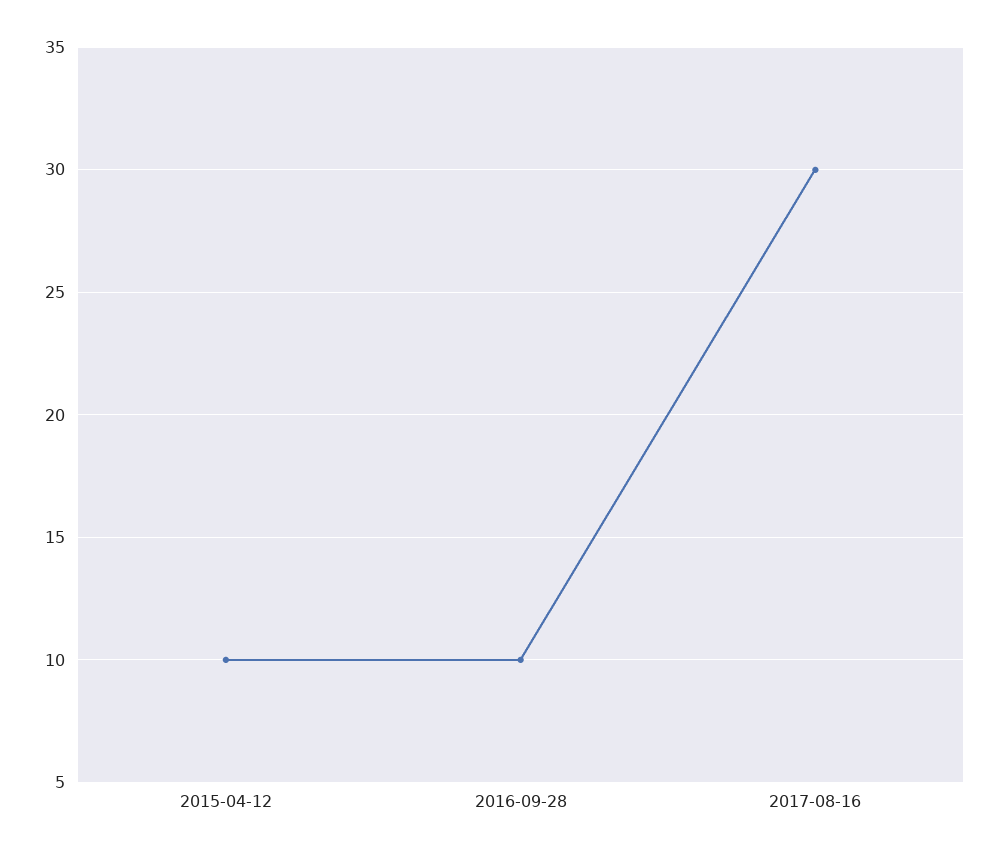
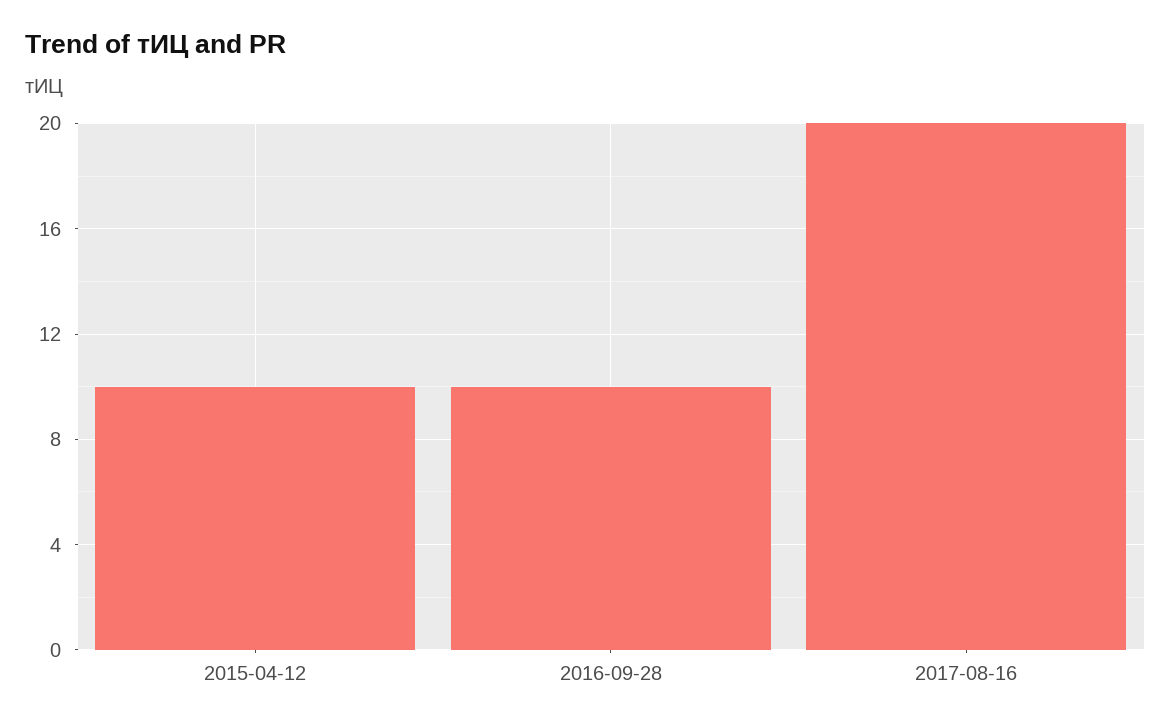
  {
    "2015-04-12": 10,
    "2016-09-28": 10,
-   "2017-08-16": 30
+   "2017-08-16": 20
  }

